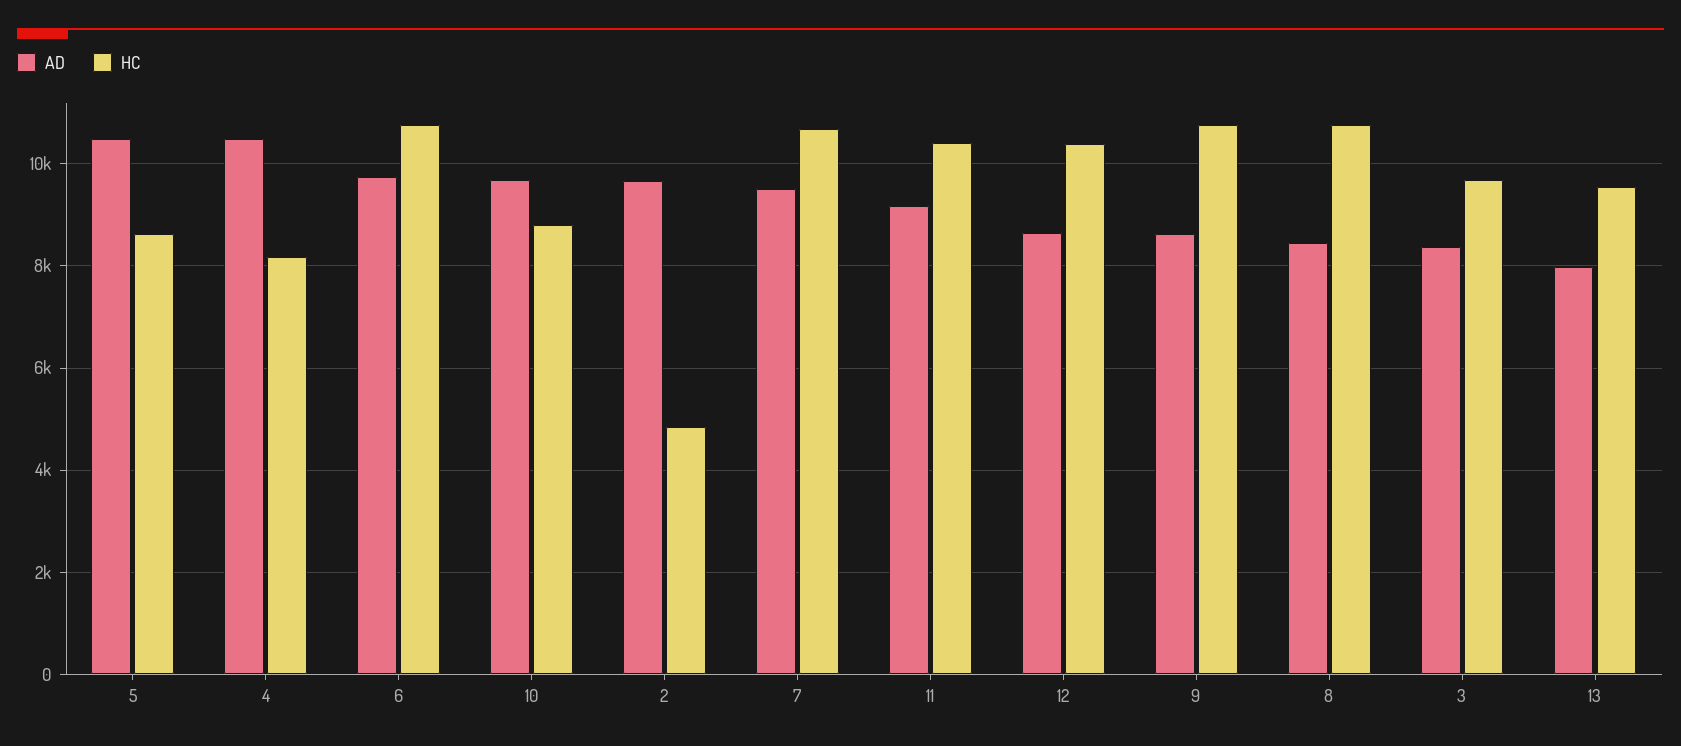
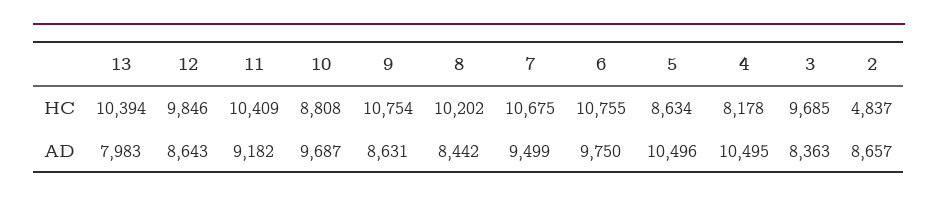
  {
    "AD": {
      "5": 10496,
      "4": 10495,
      "6": 9750,
      "10": 9687,
-     "2": 9600,
+     "2": 8657,
      "7": 9499,
      "11": 9182,
      "12": 8643,
      "9": 8631,
      "8": 8442,
      "3": 8363,
      "13": 7983
    },
    "HC": {
      "5": 8634,
      "4": 8178,
      "6": 10755,
      "10": 8808,
      "2": 4837,
      "7": 10675,
      "11": 10409,
-     "12": 10400,
+     "12": 9846,
      "9": 10754,
-     "8": 10800,
+     "8": 10202,
      "3": 9685,
-     "13": 9600
+     "13": 10394
    }
  }

